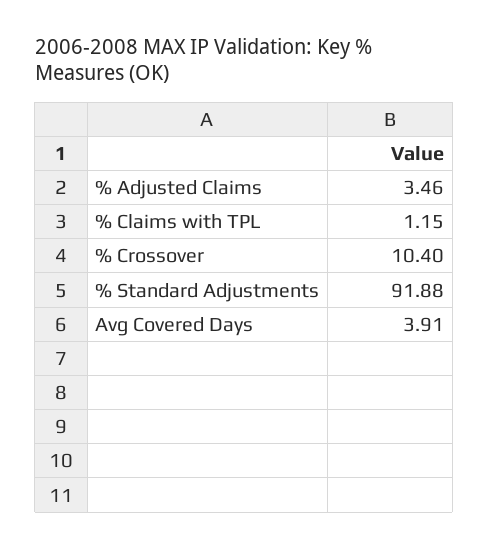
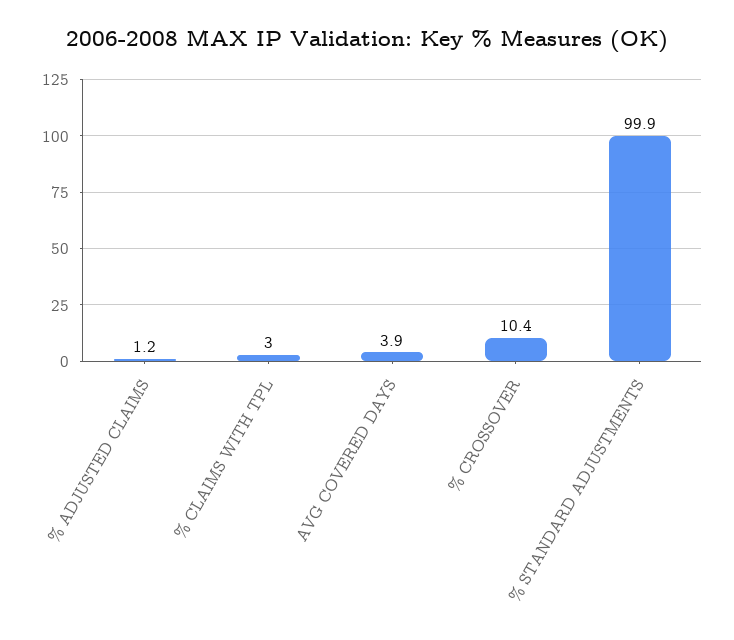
  {
-   "% Adjusted Claims": 3.46,
+   "% Adjusted Claims": 1.2,
-   "% Claims with TPL": 1.15,
+   "% Claims with TPL": 3,
    "% Crossover": 10.4,
-   "% Standard Adjustments": 91.88,
+   "% Standard Adjustments": 99.9,
    "Avg Covered Days": 3.91
  }

